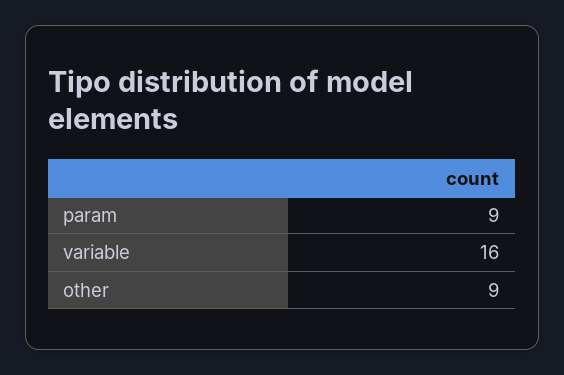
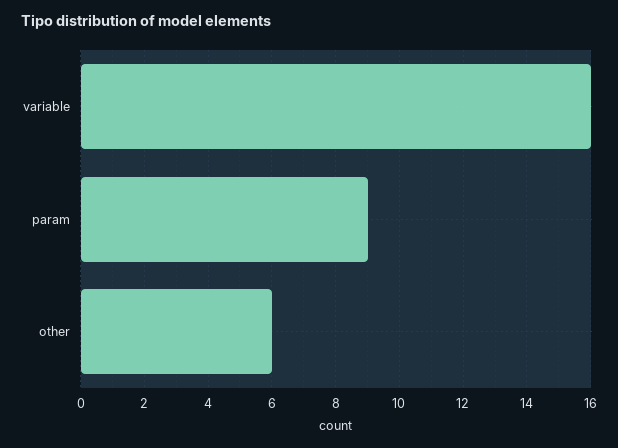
  {
    "param": 9,
    "variable": 16,
-   "other": 9
+   "other": 6
  }

